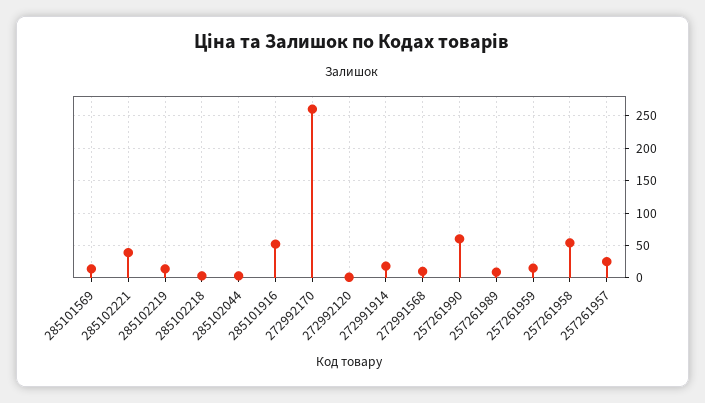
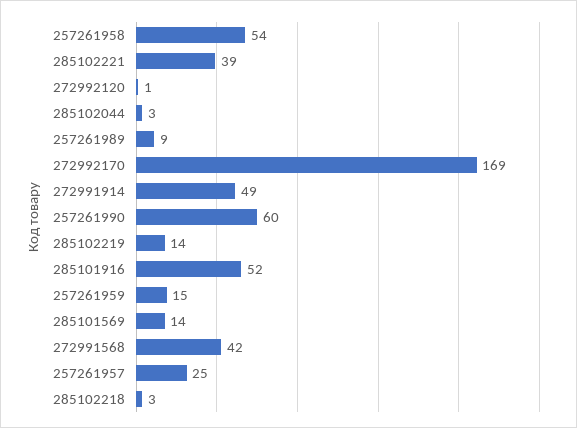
  {
    "285101569": 14,
    "285102221": 39,
    "285102219": 14,
    "285102218": 3,
    "285102044": 3,
    "285101916": 52,
-   "272992170": 260,
+   "272992170": 169,
    "272992120": 1,
-   "272991914": 20,
+   "272991914": 49,
-   "272991568": 10,
+   "272991568": 42,
    "257261990": 60,
    "257261989": 9,
    "257261959": 15,
    "257261958": 54,
    "257261957": 25
  }

